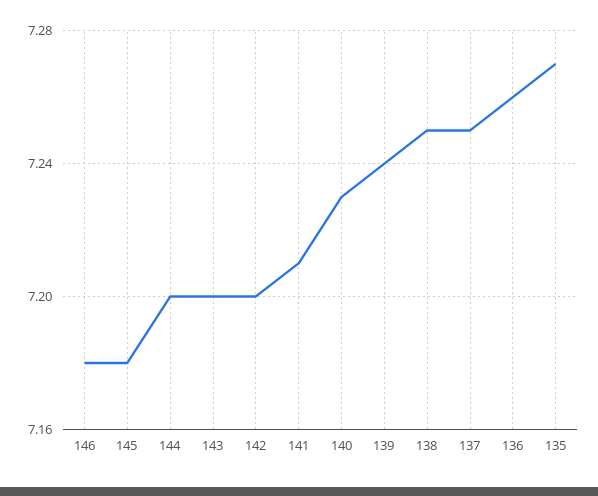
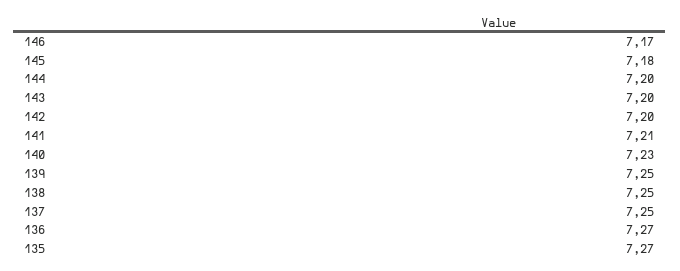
  {
-   "146": 7.18,
+   "146": 7.17,
    "145": 7.18,
    "144": 7.2,
    "143": 7.2,
    "142": 7.2,
    "141": 7.21,
    "140": 7.23,
-   "139": 7.24,
+   "139": 7.25,
    "138": 7.25,
    "137": 7.25,
-   "136": 7.26,
+   "136": 7.27,
    "135": 7.27
  }

